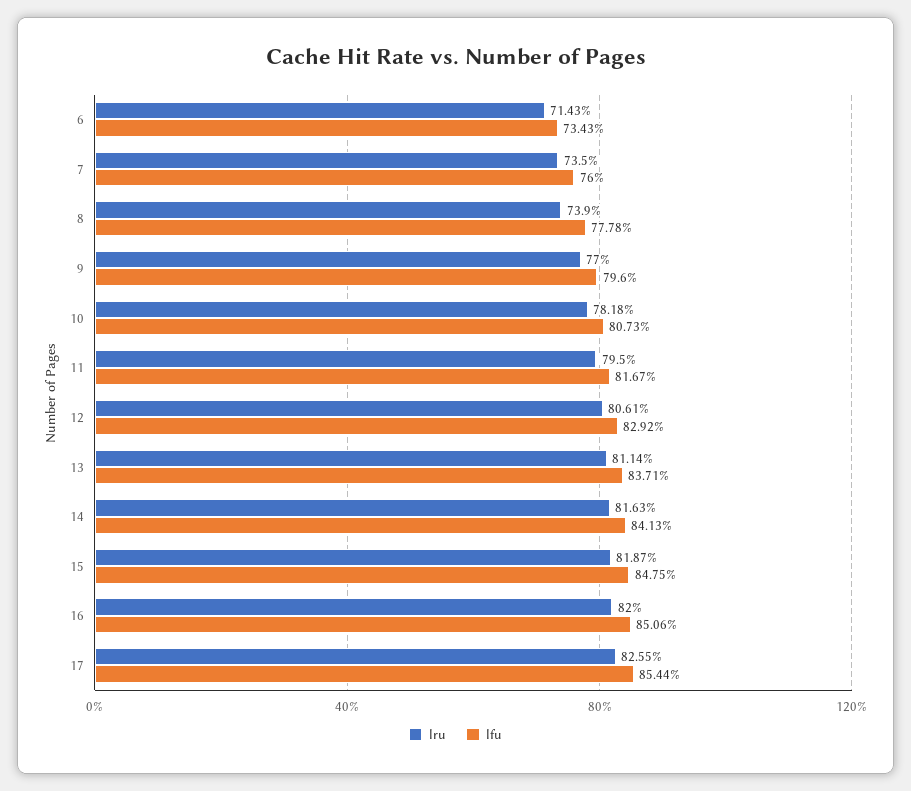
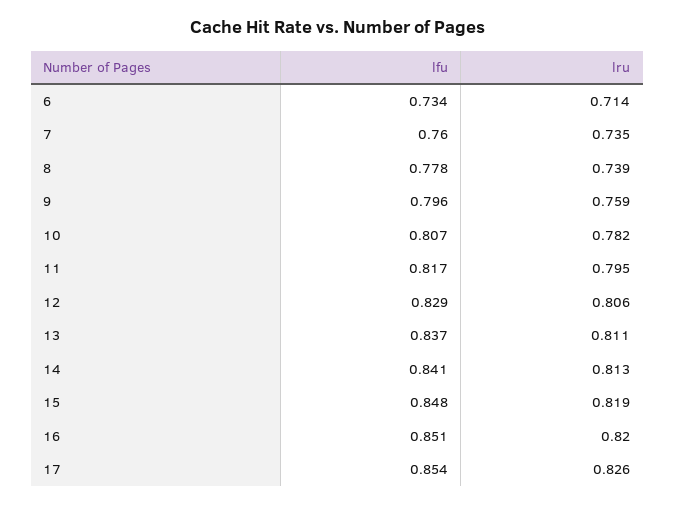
  {
    "lru": {
      "6": 0.7143,
      "7": 0.735,
      "8": 0.739,
-     "9": 0.77,
+     "9": 0.759,
      "10": 0.7818,
      "11": 0.795,
      "12": 0.8061,
      "13": 0.8114,
-     "14": 0.8163,
+     "14": 0.813,
      "15": 0.8187,
      "16": 0.82,
      "17": 0.8255
    },
    "lfu": {
      "6": 0.7343,
      "7": 0.76,
      "8": 0.7778,
      "9": 0.796,
      "10": 0.8073,
      "11": 0.8167,
      "12": 0.8292,
      "13": 0.8371,
      "14": 0.8413,
      "15": 0.8475,
      "16": 0.8506,
      "17": 0.8544
    }
  }

